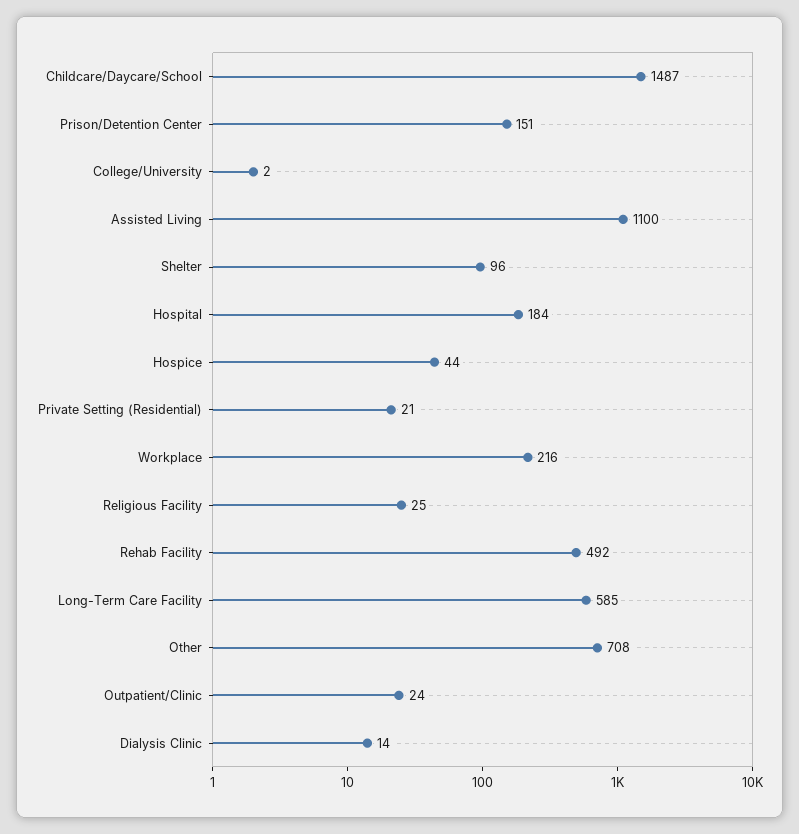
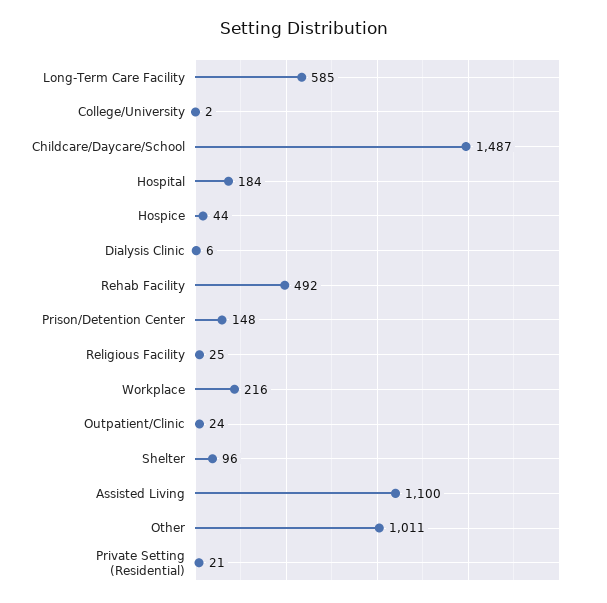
  {
    "Childcare/Daycare/School": 1487,
-   "Prison/Detention Center": 151,
+   "Prison/Detention Center": 148,
    "College/University": 2,
    "Assisted Living": 1100,
    "Shelter": 96,
    "Hospital": 184,
    "Hospice": 44,
    "Private Setting (Residential)": 21,
    "Workplace": 216,
    "Religious Facility": 25,
    "Rehab Facility": 492,
    "Long-Term Care Facility": 585,
-   "Other": 708,
+   "Other": 1011,
    "Outpatient/Clinic": 24,
-   "Dialysis Clinic": 14
+   "Dialysis Clinic": 6
  }

